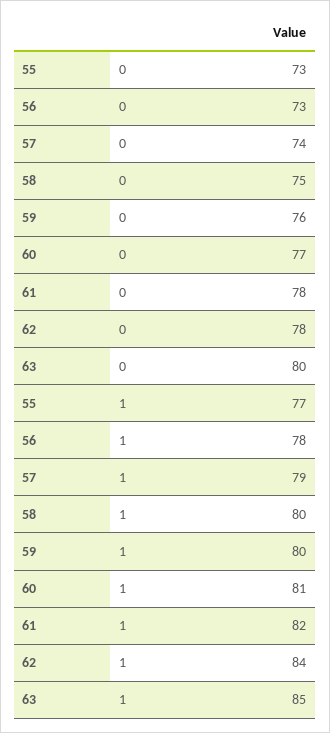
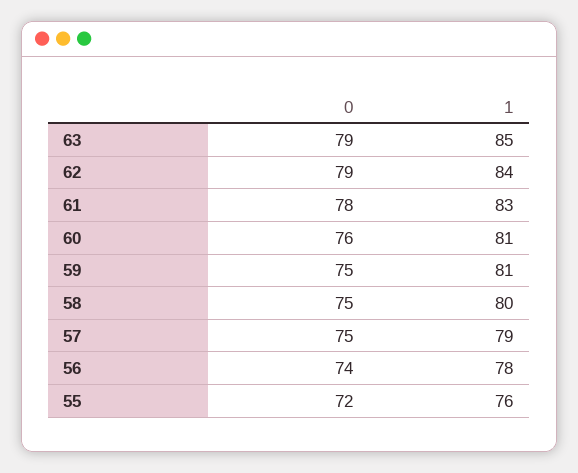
  {
    "55": {
-     "0": 73,
+     "0": 72,
-     "1": 77
+     "1": 76
    },
    "56": {
-     "0": 73,
+     "0": 74,
      "1": 78
    },
    "57": {
-     "0": 74,
+     "0": 75,
      "1": 79
    },
    "58": {
      "0": 75,
      "1": 80
    },
    "59": {
-     "0": 76,
+     "0": 75,
-     "1": 80
+     "1": 81
    },
    "60": {
-     "0": 77,
+     "0": 76,
      "1": 81
    },
    "61": {
      "0": 78,
-     "1": 82
+     "1": 83
    },
    "62": {
-     "0": 78,
+     "0": 79,
      "1": 84
    },
    "63": {
-     "0": 80,
+     "0": 79,
      "1": 85
    }
  }

